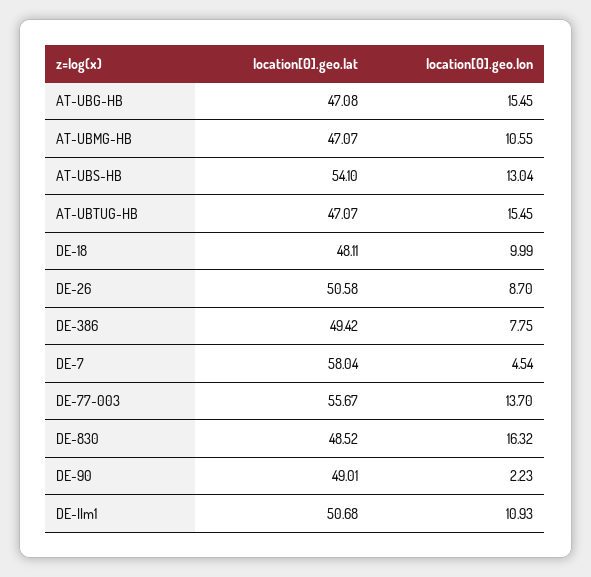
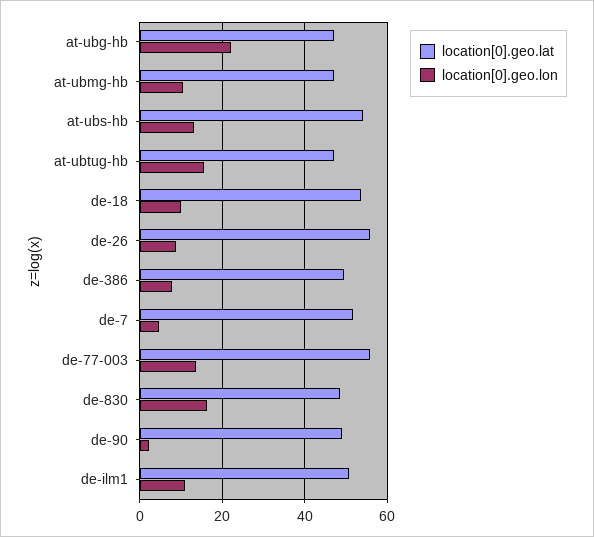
  {
    "location[0].geo.lat": {
      "AT-UBG-HB": 47.08,
      "AT-UBMG-HB": 47.07,
      "AT-UBS-HB": 54.1,
      "AT-UBTUG-HB": 47.07,
-     "DE-18": 48.11,
+     "DE-18": 54,
-     "DE-26": 50.58,
+     "DE-26": 56,
      "DE-386": 49.42,
-     "DE-7": 58.04,
+     "DE-7": 52,
      "DE-77-003": 55.67,
      "DE-830": 48.52,
      "DE-90": 49.01,
      "DE-Ilm1": 50.68
    },
    "location[0].geo.lon": {
-     "AT-UBG-HB": 15.45,
+     "AT-UBG-HB": 22,
      "AT-UBMG-HB": 10.55,
      "AT-UBS-HB": 13.04,
      "AT-UBTUG-HB": 15.45,
      "DE-18": 9.99,
      "DE-26": 8.7,
      "DE-386": 7.75,
      "DE-7": 4.54,
      "DE-77-003": 13.7,
      "DE-830": 16.32,
      "DE-90": 2.23,
      "DE-Ilm1": 10.93
    }
  }

